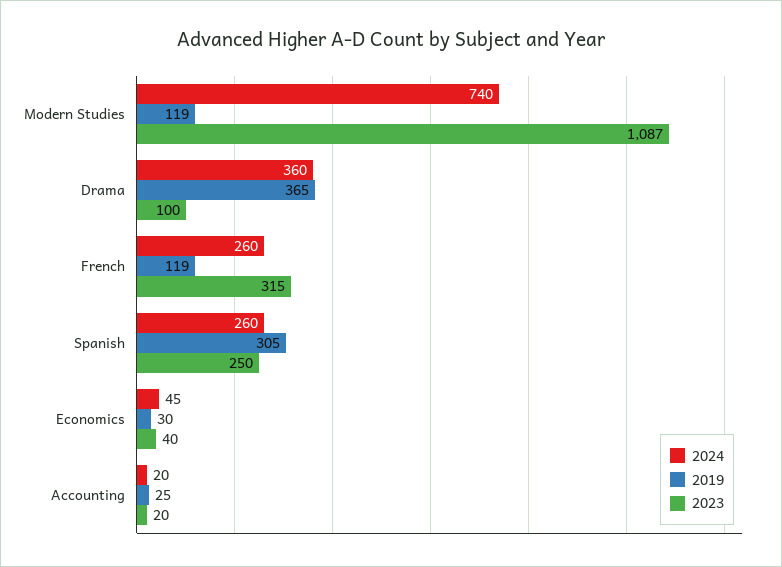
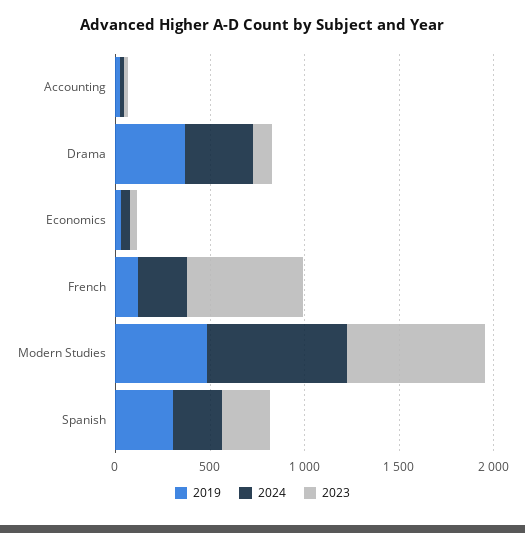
  {
    "2024": {
      "Modern Studies": 740,
      "Drama": 360,
      "French": 260,
      "Spanish": 260,
      "Economics": 45,
      "Accounting": 20
    },
    "2019": {
-     "Modern Studies": 119,
+     "Modern Studies": 500,
      "Drama": 365,
      "French": 119,
      "Spanish": 305,
      "Economics": 30,
      "Accounting": 25
    },
    "2023": {
-     "Modern Studies": 1087,
+     "Modern Studies": 700,
      "Drama": 100,
-     "French": 315,
+     "French": 600,
      "Spanish": 250,
      "Economics": 40,
      "Accounting": 20
    }
  }

